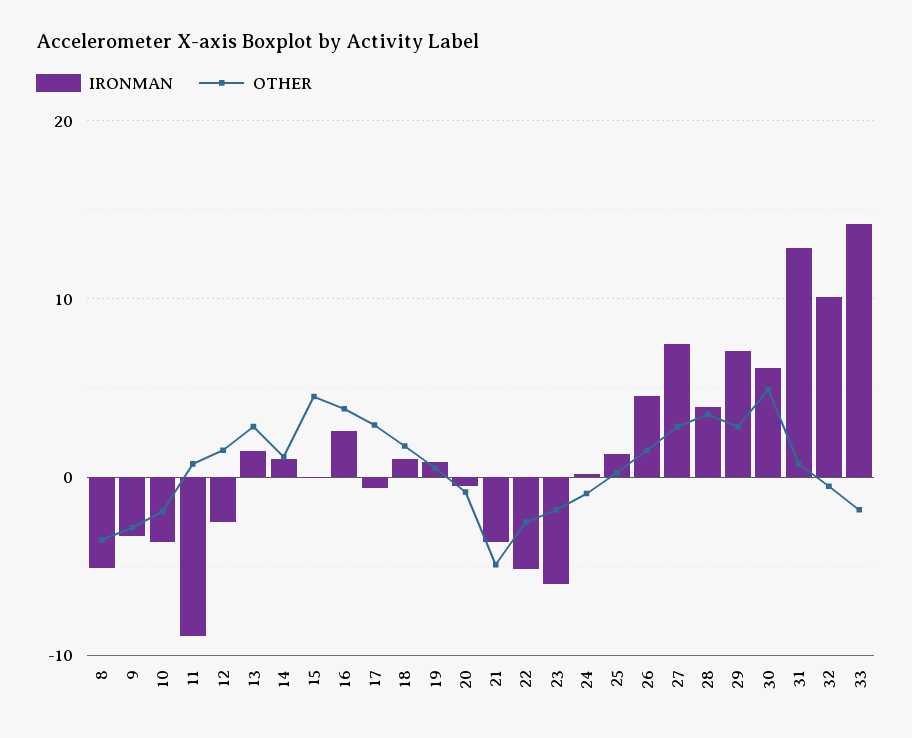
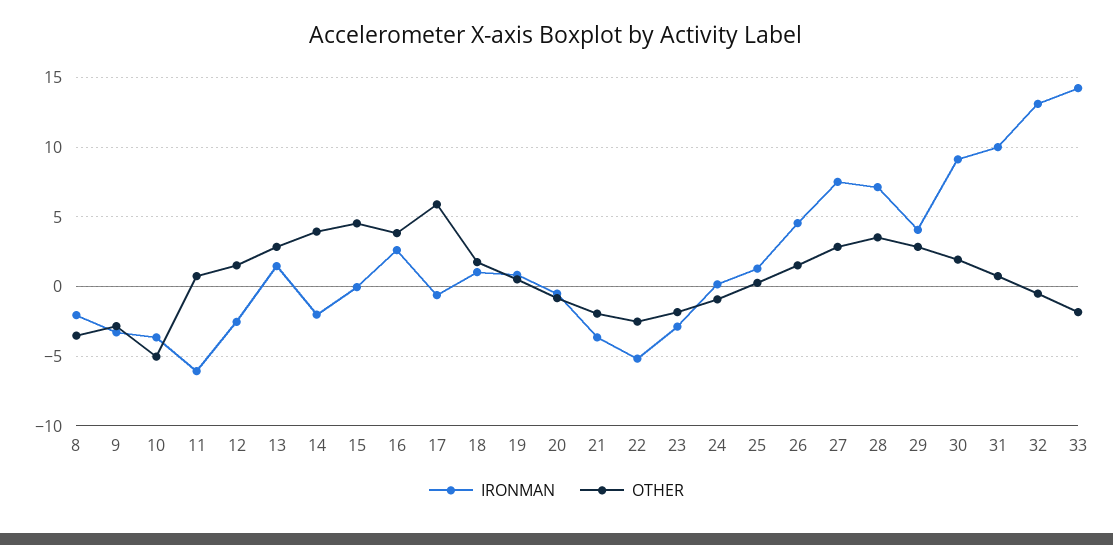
  {
    "IRONMAN": {
-     "8": -5,
+     "8": -2,
      "9": -3.5,
      "10": -3.5,
-     "11": -9,
+     "11": -6,
      "12": -2.5,
      "13": 1.5,
-     "14": 1,
+     "14": -2,
      "15": 0,
      "16": 2.5,
      "17": -0.5,
      "18": 1,
      "19": 1,
      "20": -0.5,
      "21": -3.5,
      "22": -5,
-     "23": -6,
+     "23": -3,
      "24": 0,
      "25": 1.5,
      "26": 4.5,
      "27": 7.5,
-     "28": 4,
+     "28": 7,
-     "29": 7,
+     "29": 4,
-     "30": 6,
+     "30": 9,
-     "31": 13,
+     "31": 10,
-     "32": 10,
+     "32": 13,
      "33": 14
    },
    "OTHER": {
      "8": -3.5,
      "9": -3,
-     "10": -2,
+     "10": -5,
      "11": 0.5,
      "12": 1.5,
      "13": 3,
-     "14": 1,
+     "14": 4,
      "15": 4.5,
      "16": 4,
-     "17": 3,
+     "17": 6,
      "18": 1.5,
      "19": 0.5,
      "20": -1,
-     "21": -5,
+     "21": -2,
      "22": -2.5,
      "23": -2,
      "24": -1,
      "25": 0.5,
      "26": 1.5,
      "27": 3,
      "28": 3.5,
      "29": 3,
-     "30": 5,
+     "30": 2,
      "31": 0.5,
      "32": -0.5,
      "33": -2
    }
  }

